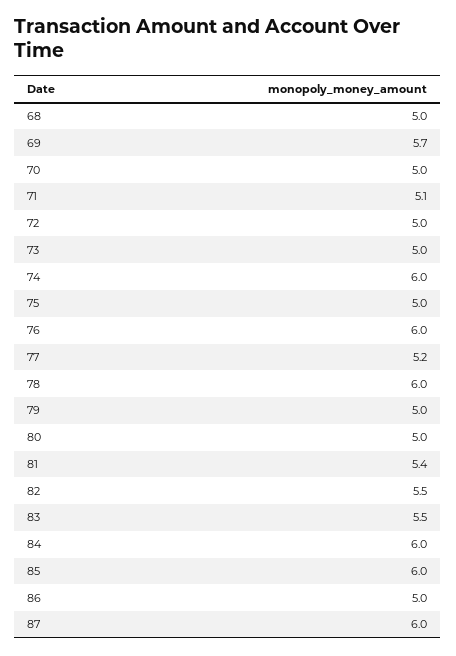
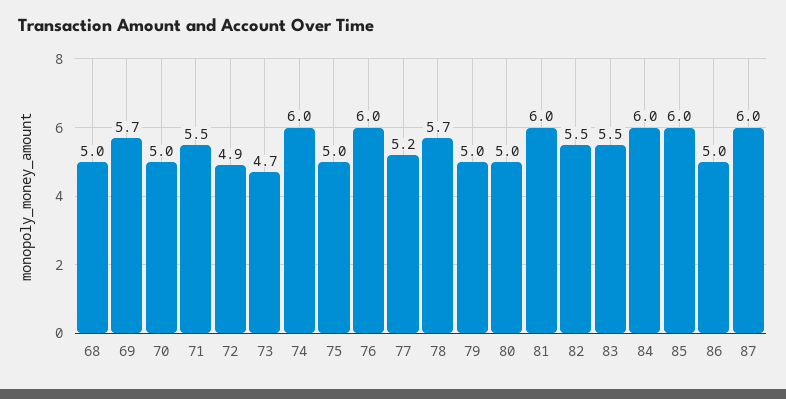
  {
    "68": 5,
    "69": 5.7,
    "70": 5,
-   "71": 5.1,
+   "71": 5.5,
-   "72": 5,
+   "72": 4.9,
-   "73": 5,
+   "73": 4.7,
    "74": 6,
    "75": 5,
    "76": 6,
    "77": 5.2,
-   "78": 6,
+   "78": 5.7,
    "79": 5,
    "80": 5,
-   "81": 5.4,
+   "81": 6,
    "82": 5.5,
    "83": 5.5,
    "84": 6,
    "85": 6,
    "86": 5,
    "87": 6
  }

